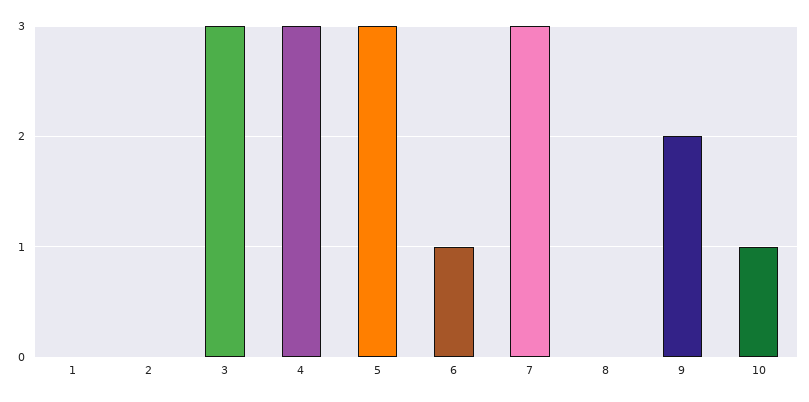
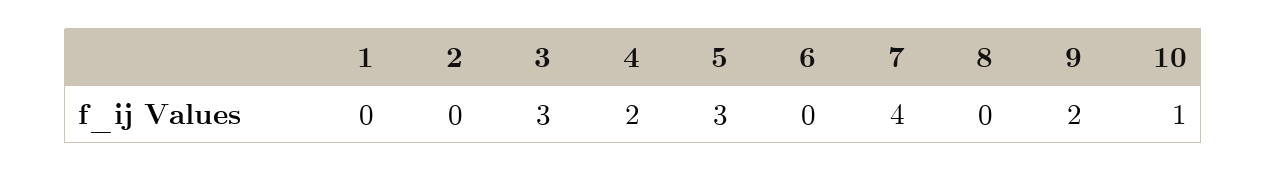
  {
    "1": 0,
    "2": 0,
    "3": 3,
-   "4": 3,
+   "4": 2,
    "5": 3,
-   "6": 1,
+   "6": 0,
-   "7": 3,
+   "7": 4,
    "8": 0,
    "9": 2,
    "10": 1
  }

